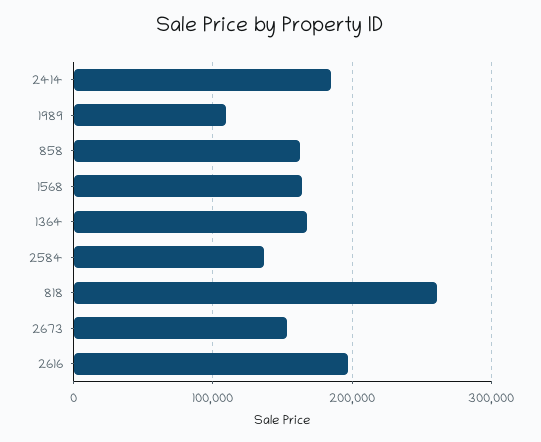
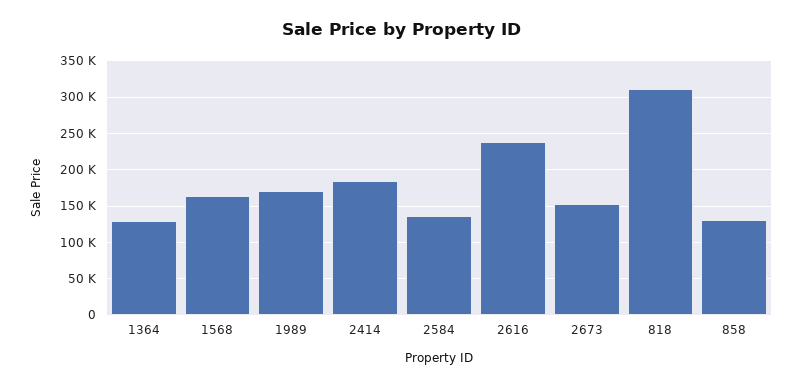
  {
    "2414": 180000,
-   "1989": 110000,
+   "1989": 170000,
-   "858": 160000,
+   "858": 130000,
    "1568": 160000,
-   "1364": 170000,
+   "1364": 130000,
    "2584": 140000,
-   "818": 260000,
+   "818": 310000,
    "2673": 150000,
-   "2616": 200000
+   "2616": 240000
  }

